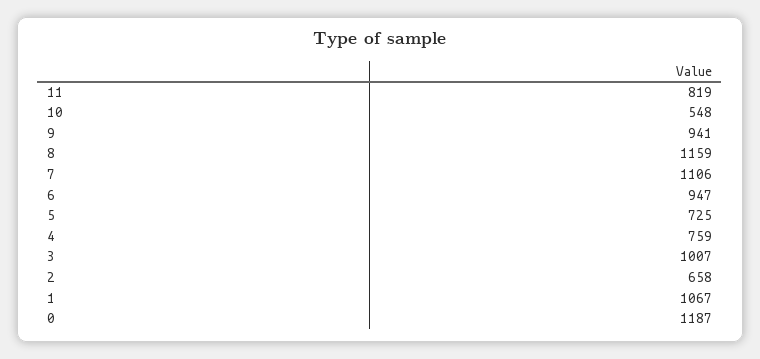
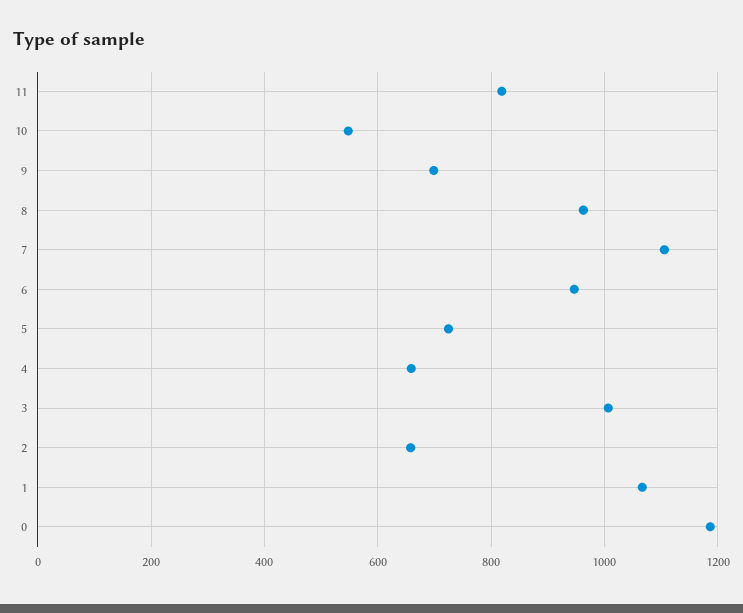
  {
    "11": 819,
    "10": 548,
-   "9": 941,
+   "9": 700,
-   "8": 1159,
+   "8": 960,
    "7": 1106,
    "6": 947,
    "5": 725,
-   "4": 759,
+   "4": 660,
    "3": 1007,
    "2": 658,
    "1": 1067,
    "0": 1187
  }

